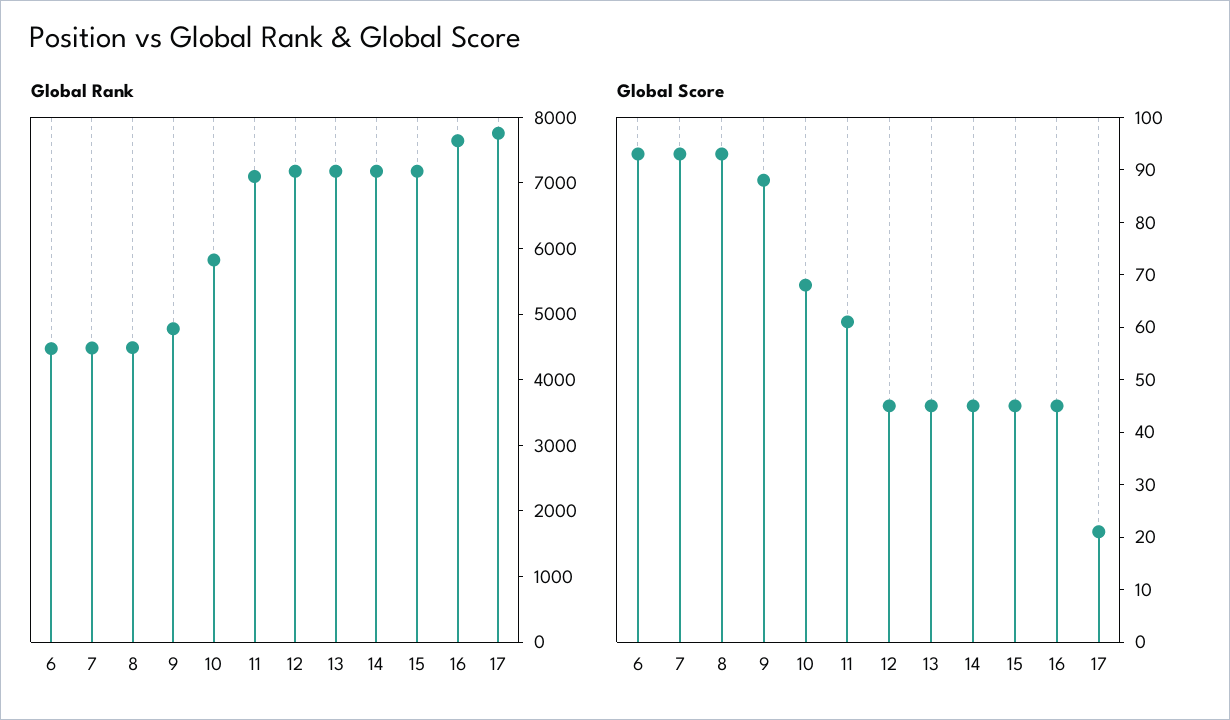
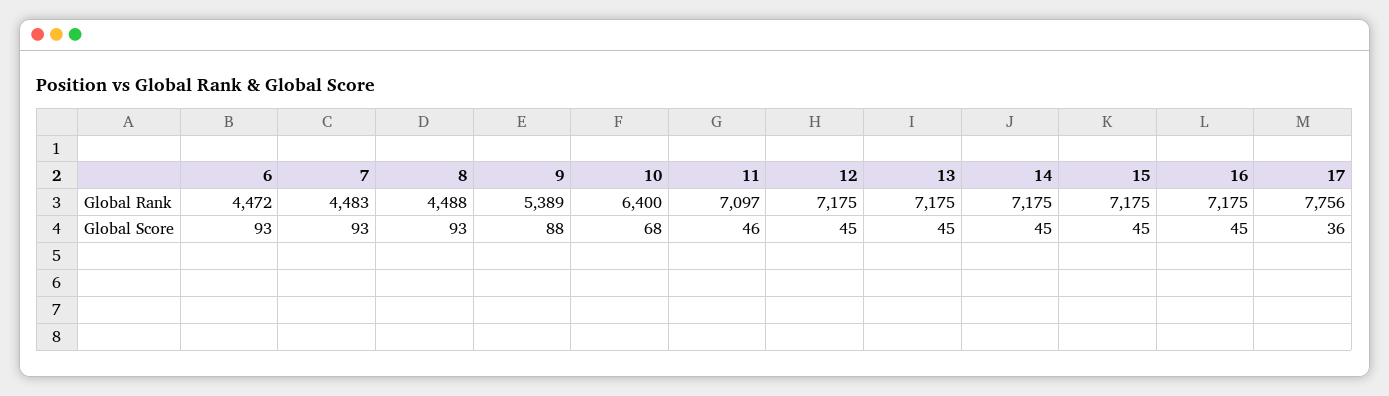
  {
    "Global Rank": {
      "6": 4472,
      "7": 4483,
      "8": 4488,
-     "9": 4800,
+     "9": 5389,
-     "10": 5800,
+     "10": 6400,
      "11": 7097,
      "12": 7175,
      "13": 7175,
      "14": 7175,
      "15": 7175,
-     "16": 7600,
+     "16": 7175,
      "17": 7756
    },
    "Global Score": {
      "6": 93,
      "7": 93,
      "8": 93,
      "9": 88,
      "10": 68,
-     "11": 60,
+     "11": 46,
      "12": 45,
      "13": 45,
      "14": 45,
      "15": 45,
      "16": 45,
-     "17": 20
+     "17": 36
    }
  }

